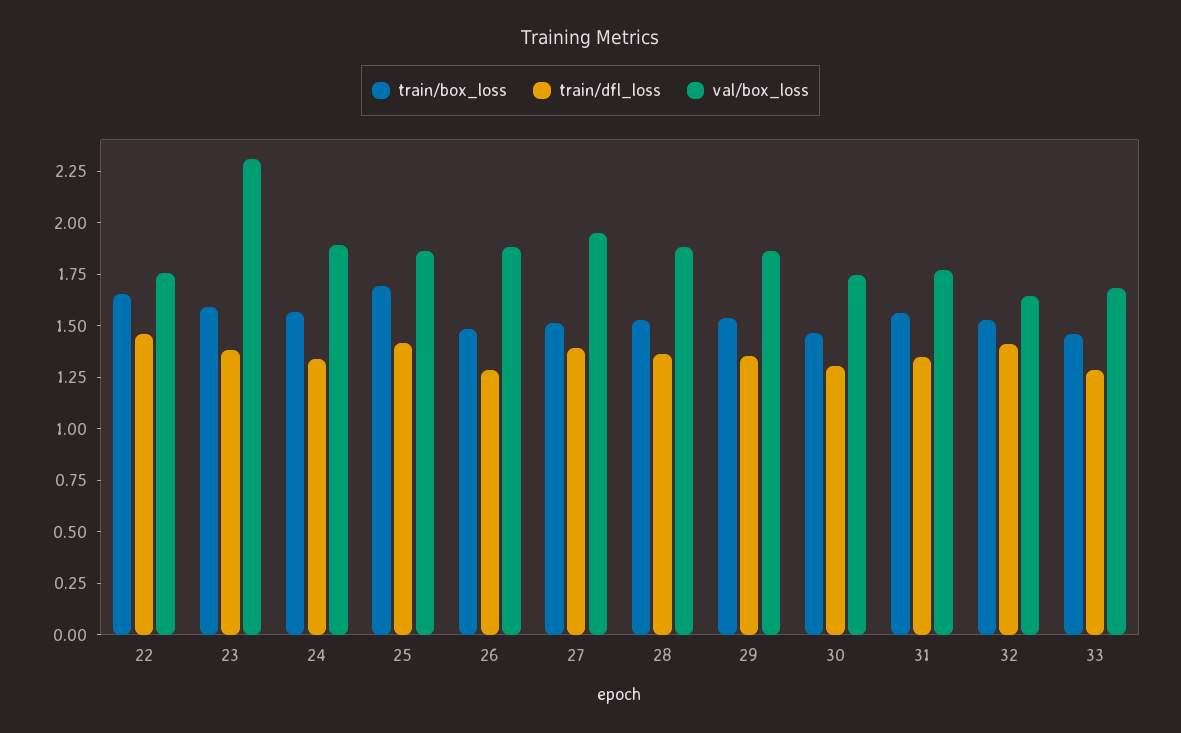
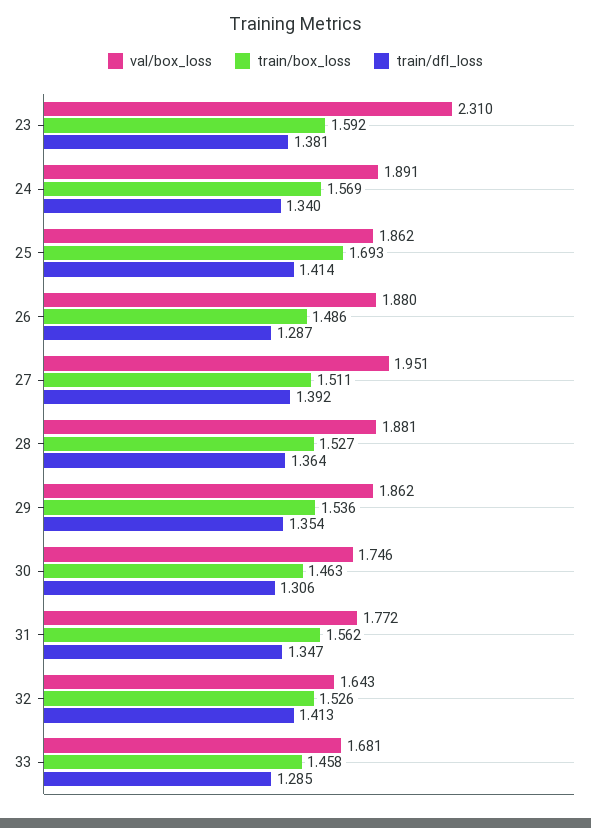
  {
    "train/box_loss": {
-     "22": 1.65,
      "23": 1.592,
      "24": 1.569,
      "25": 1.693,
      "26": 1.486,
      "27": 1.511,
      "28": 1.527,
      "29": 1.536,
      "30": 1.463,
      "31": 1.562,
      "32": 1.526,
      "33": 1.458
    },
    "train/dfl_loss": {
-     "22": 1.45,
      "23": 1.381,
      "24": 1.34,
      "25": 1.414,
      "26": 1.287,
      "27": 1.392,
      "28": 1.364,
      "29": 1.354,
      "30": 1.306,
      "31": 1.347,
      "32": 1.413,
      "33": 1.285
    },
    "val/box_loss": {
-     "22": 1.75,
      "23": 2.31,
      "24": 1.891,
      "25": 1.862,
      "26": 1.88,
      "27": 1.951,
      "28": 1.881,
      "29": 1.862,
      "30": 1.746,
      "31": 1.772,
      "32": 1.643,
      "33": 1.681
    }
  }

